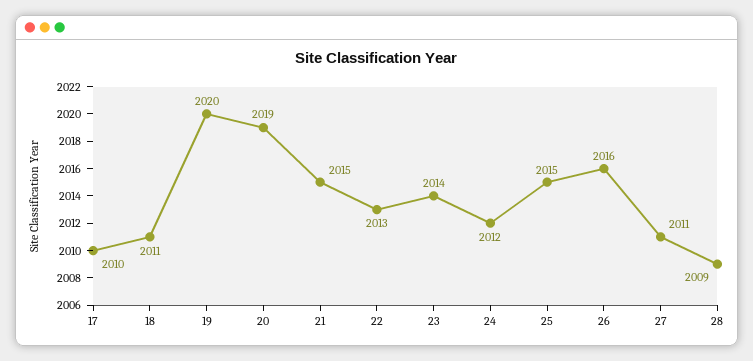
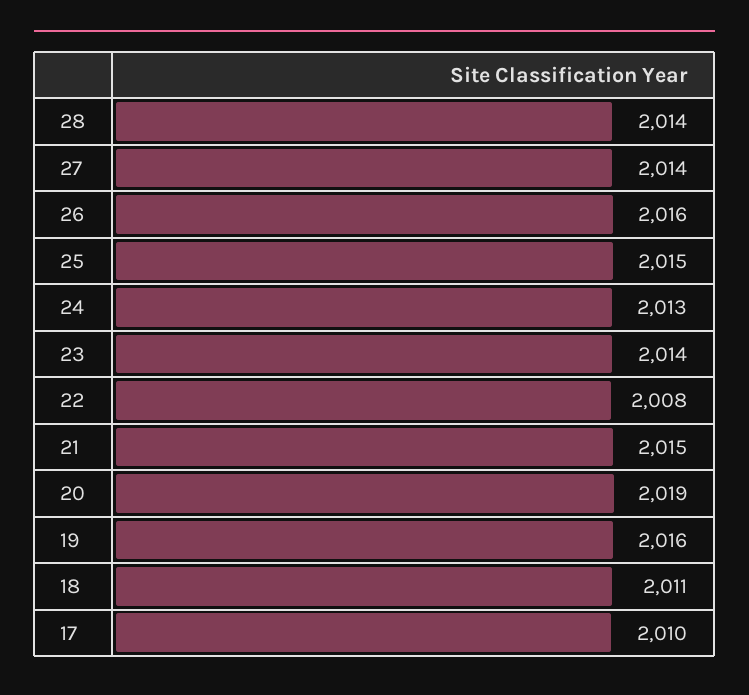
  {
    "17": 2010,
    "18": 2011,
-   "19": 2020,
+   "19": 2016,
    "20": 2019,
    "21": 2015,
-   "22": 2013,
+   "22": 2008,
    "23": 2014,
-   "24": 2012,
+   "24": 2013,
    "25": 2015,
    "26": 2016,
-   "27": 2011,
+   "27": 2014,
-   "28": 2009
+   "28": 2014
  }

